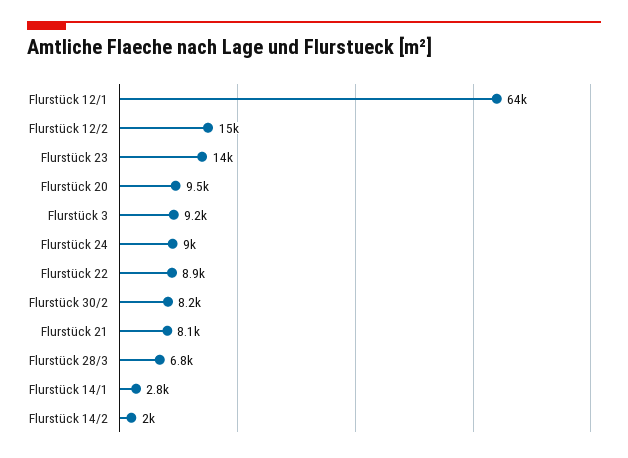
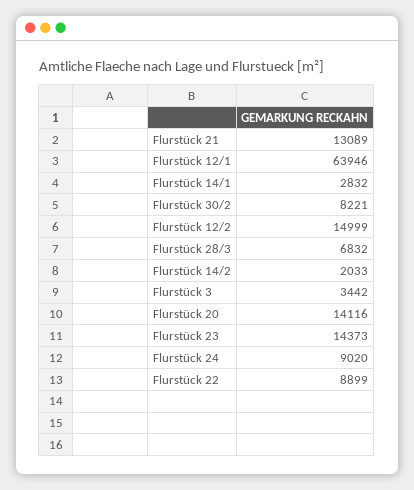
  {
    "Flurstück 12/1": 63946,
    "Flurstück 12/2": 14999,
    "Flurstück 23": 14373,
-   "Flurstück 20": 9500,
+   "Flurstück 20": 14116,
-   "Flurstück 3": 9200,
+   "Flurstück 3": 3442,
    "Flurstück 24": 9020,
    "Flurstück 22": 8899,
    "Flurstück 30/2": 8221,
-   "Flurstück 21": 8100,
+   "Flurstück 21": 13089,
    "Flurstück 28/3": 6832,
    "Flurstück 14/1": 2832,
    "Flurstück 14/2": 2033
  }

